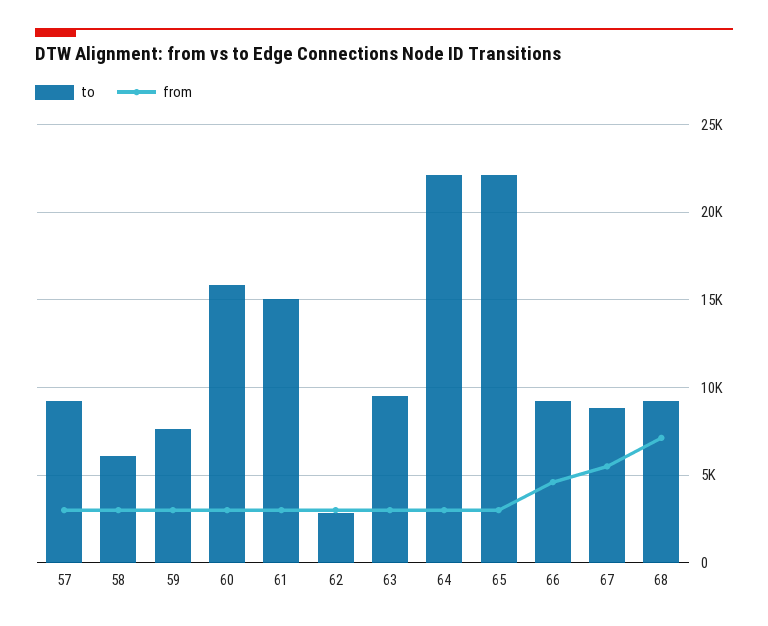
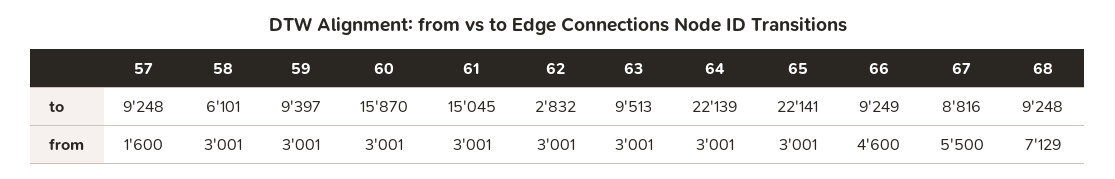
  {
    "to": {
      "57": 9248,
      "58": 6101,
-     "59": 7500,
+     "59": 9397,
      "60": 15870,
      "61": 15045,
      "62": 2832,
      "63": 9513,
      "64": 22139,
      "65": 22141,
      "66": 9249,
      "67": 8816,
      "68": 9248
    },
    "from": {
-     "57": 3000,
+     "57": 1600,
      "58": 3001,
      "59": 3001,
      "60": 3001,
      "61": 3001,
      "62": 3001,
      "63": 3001,
      "64": 3001,
      "65": 3001,
      "66": 4600,
      "67": 5500,
      "68": 7129
    }
  }

